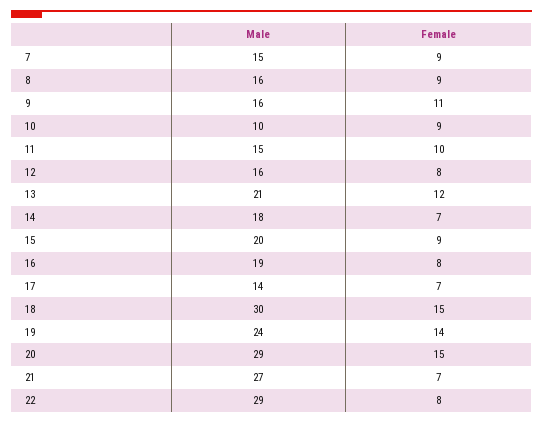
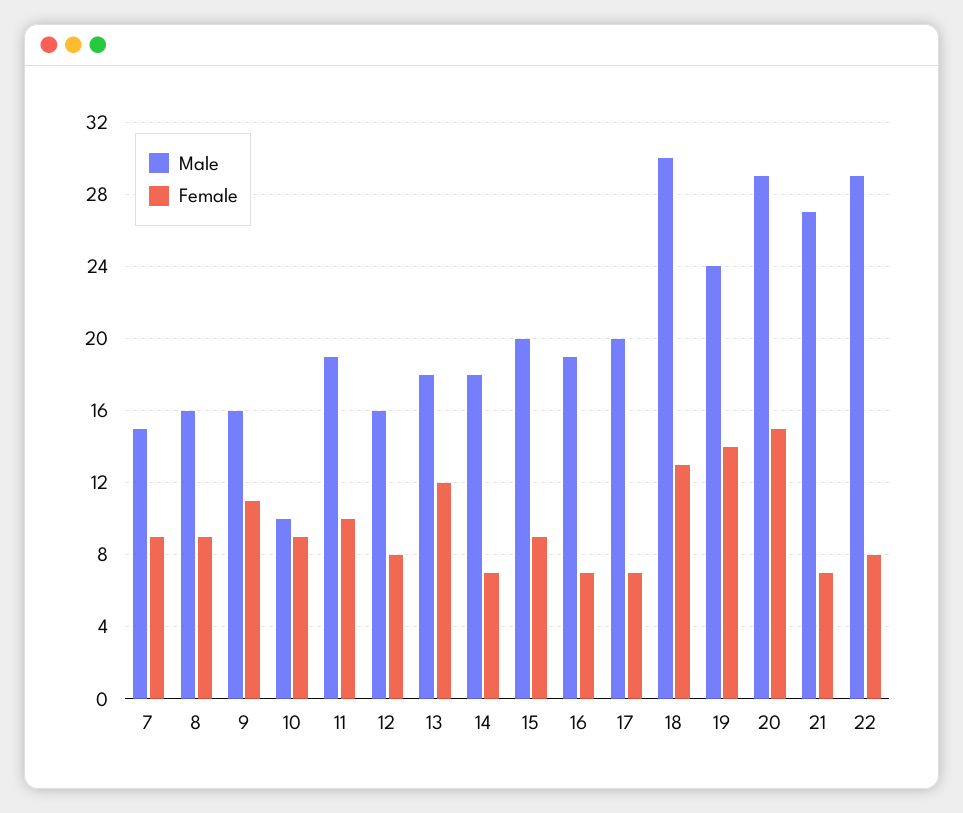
  {
    "Male": {
      "7": 15,
      "8": 16,
      "9": 16,
      "10": 10,
-     "11": 15,
+     "11": 19,
      "12": 16,
-     "13": 21,
+     "13": 18,
      "14": 18,
      "15": 20,
      "16": 19,
-     "17": 14,
+     "17": 20,
      "18": 30,
      "19": 24,
      "20": 29,
      "21": 27,
      "22": 29
    },
    "Female": {
      "7": 9,
      "8": 9,
      "9": 11,
      "10": 9,
      "11": 10,
      "12": 8,
      "13": 12,
      "14": 7,
      "15": 9,
-     "16": 8,
+     "16": 7,
      "17": 7,
-     "18": 15,
+     "18": 13,
      "19": 14,
      "20": 15,
      "21": 7,
      "22": 8
    }
  }

